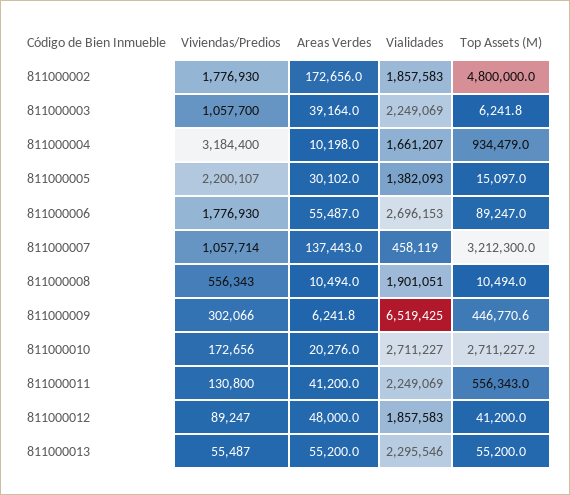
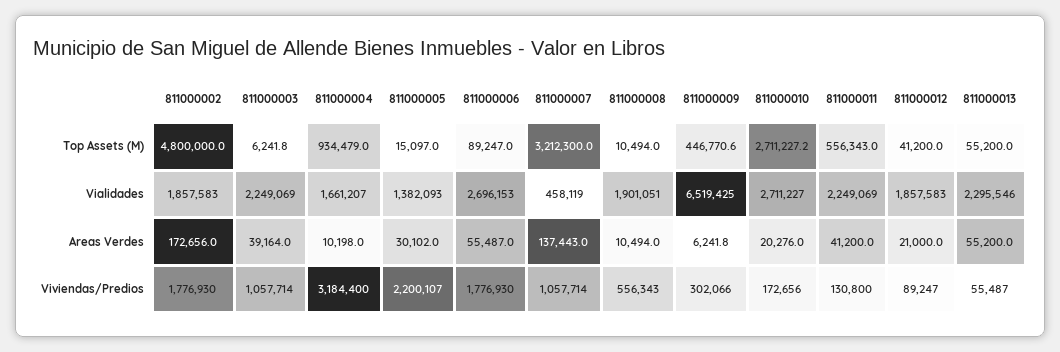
  {
    "Viviendas/Predios": {
      "811000002": 1776930,
-     "811000003": 1057700,
+     "811000003": 1057714,
      "811000004": 3184400,
      "811000005": 2200107,
      "811000006": 1776930,
      "811000007": 1057714,
      "811000008": 556343,
      "811000009": 302066,
      "811000010": 172656,
      "811000011": 130800,
      "811000012": 89247,
      "811000013": 55487
    },
    "Areas Verdes": {
      "811000002": 172656,
      "811000003": 39164,
      "811000004": 10198,
      "811000005": 30102,
      "811000006": 55487,
      "811000007": 137443,
      "811000008": 10494,
      "811000009": 6241.8,
      "811000010": 20276,
      "811000011": 41200,
-     "811000012": 48000,
+     "811000012": 21000,
      "811000013": 55200
    },
    "Vialidades": {
      "811000002": 1857583,
      "811000003": 2249069,
      "811000004": 1661207,
      "811000005": 1382093,
      "811000006": 2696153,
      "811000007": 458119,
      "811000008": 1901051,
      "811000009": 6519425,
      "811000010": 2711227,
      "811000011": 2249069,
      "811000012": 1857583,
      "811000013": 2295546
    },
    "Top Assets (M)": {
      "811000002": 4800000,
      "811000003": 6241.8,
      "811000004": 934479,
      "811000005": 15097,
      "811000006": 89247,
      "811000007": 3212300,
      "811000008": 10494,
      "811000009": 446770.6,
      "811000010": 2711227.2,
      "811000011": 556343,
      "811000012": 41200,
      "811000013": 55200
    }
  }

